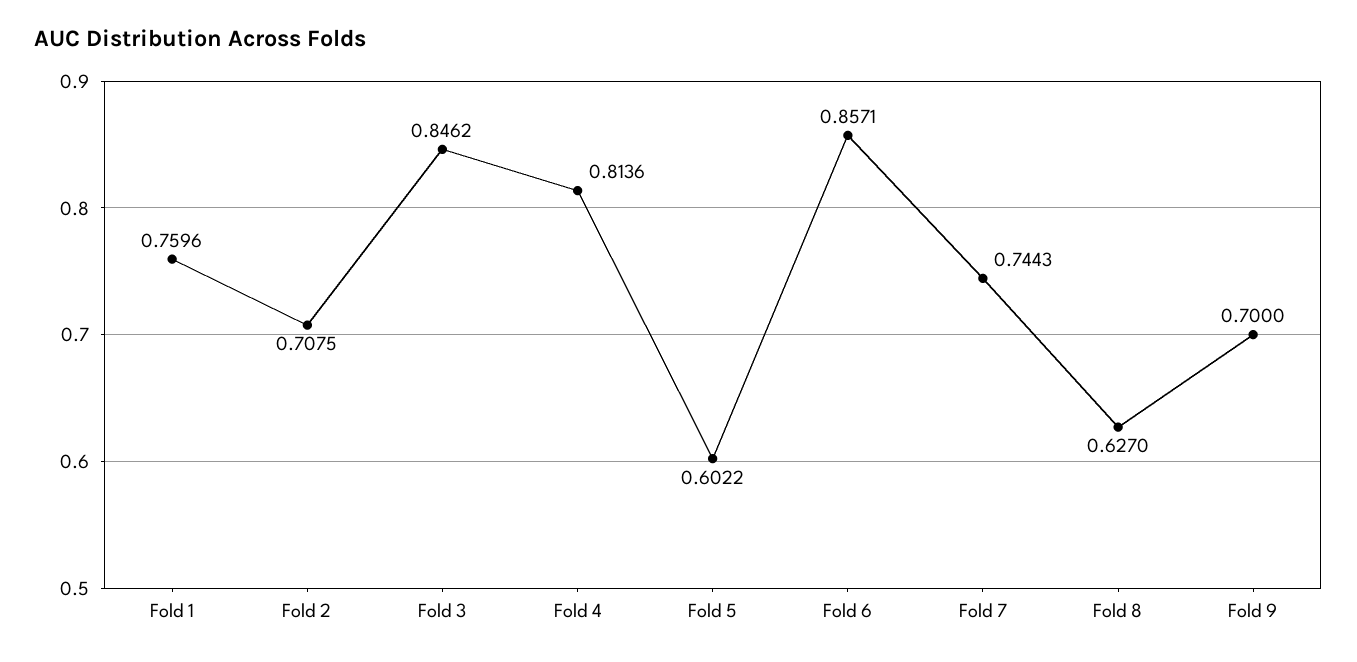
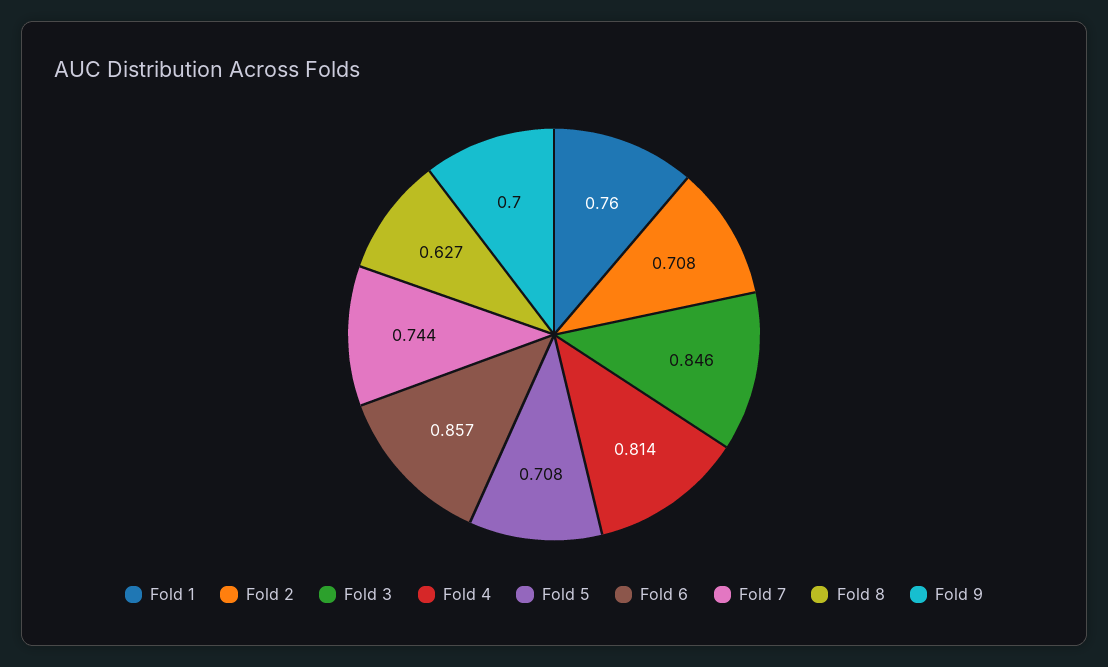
  {
    "Fold 1": 0.7596,
    "Fold 2": 0.7075,
    "Fold 3": 0.8462,
    "Fold 4": 0.8136,
-   "Fold 5": 0.6022,
+   "Fold 5": 0.708,
    "Fold 6": 0.8571,
    "Fold 7": 0.7443,
    "Fold 8": 0.627,
    "Fold 9": 0.7
  }

